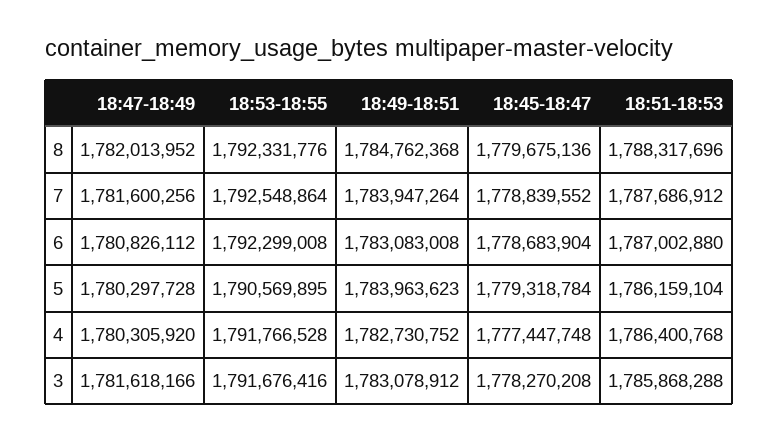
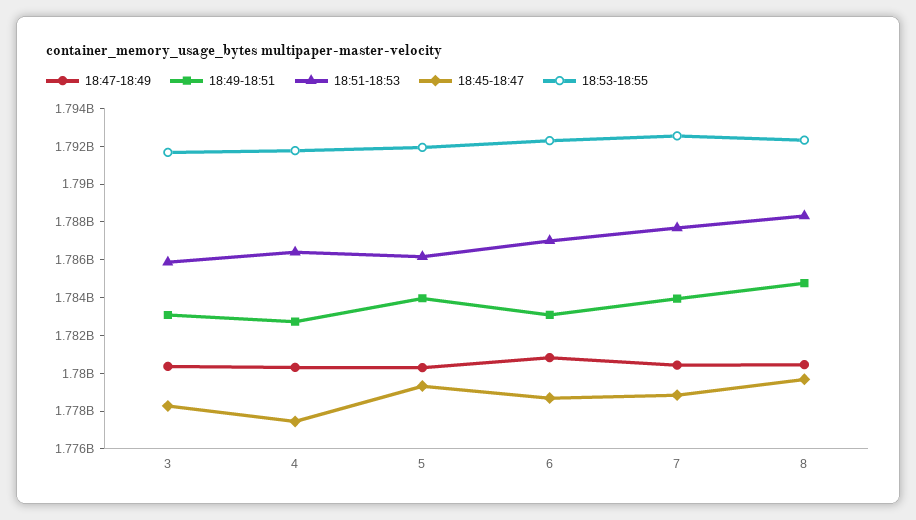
  {
    "18:47-18:49": {
-     "8": 1782013952,
+     "8": 1780500000,
-     "7": 1781600256,
+     "7": 1780500000,
      "6": 1780826112,
      "5": 1780297728,
      "4": 1780305920,
-     "3": 1781618166
+     "3": 1780500000
    },
    "18:53-18:55": {
      "8": 1792331776,
      "7": 1792548864,
      "6": 1792299008,
-     "5": 1790569895,
+     "5": 1792000000,
      "4": 1791766528,
      "3": 1791676416
    },
    "18:49-18:51": {
      "8": 1784762368,
      "7": 1783947264,
      "6": 1783083008,
      "5": 1783963623,
      "4": 1782730752,
      "3": 1783078912
    },
    "18:45-18:47": {
      "8": 1779675136,
      "7": 1778839552,
      "6": 1778683904,
      "5": 1779318784,
      "4": 1777447748,
      "3": 1778270208
    },
    "18:51-18:53": {
      "8": 1788317696,
      "7": 1787686912,
      "6": 1787002880,
      "5": 1786159104,
      "4": 1786400768,
      "3": 1785868288
    }
  }

